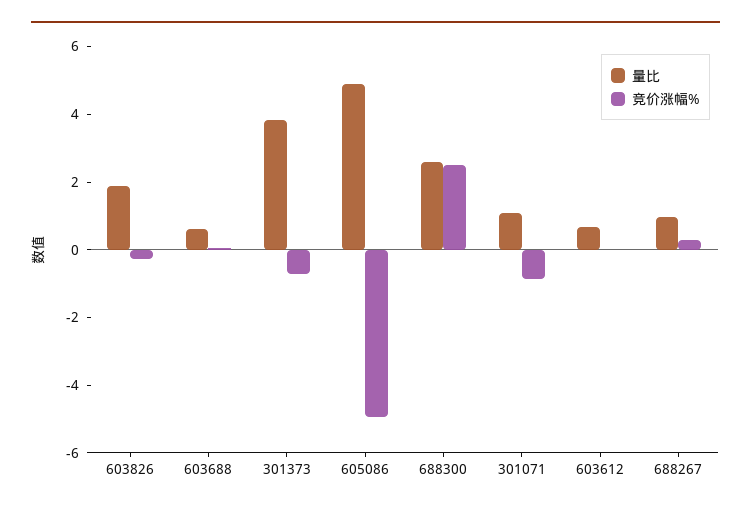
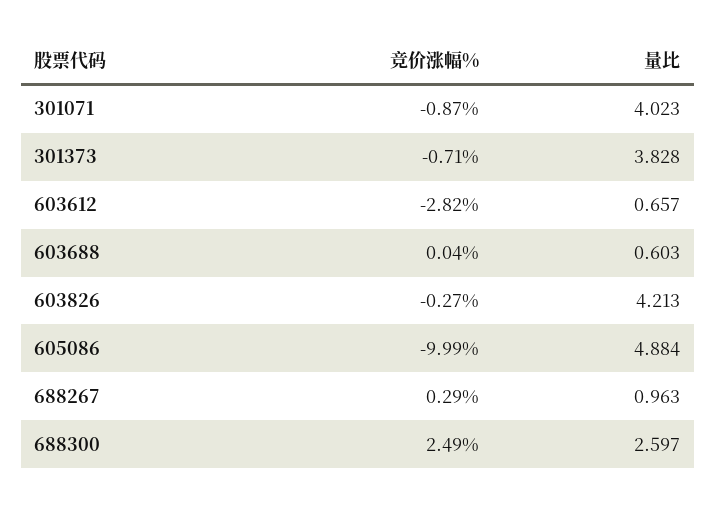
  {
    "量比": {
-     "603826": 2,
+     "603826": 4.213,
      "603688": 0.603,
      "301373": 3.828,
      "605086": 4.884,
      "688300": 2.597,
-     "301071": 1,
+     "301071": 4.023,
      "603612": 0.657,
      "688267": 0.963
    },
    "竞价涨幅%": {
      "603826": -0.27,
      "603688": 0.04,
      "301373": -0.71,
-     "605086": -5,
+     "605086": -9.99,
      "688300": 2.49,
      "301071": -0.87,
-     "603612": 0,
+     "603612": -2.82,
      "688267": 0.29
    }
  }

